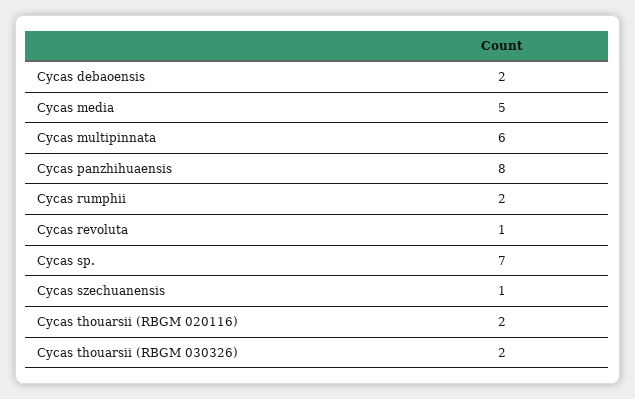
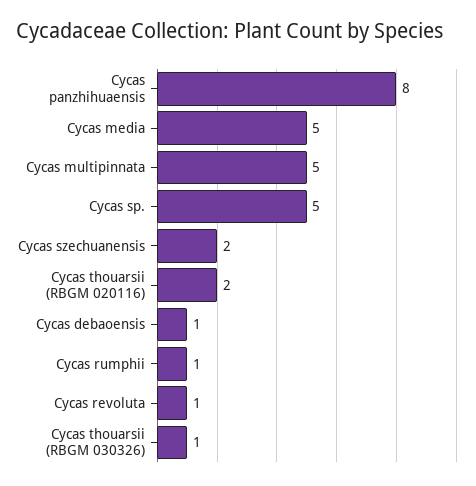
  {
-   "Cycas debaoensis": 2,
+   "Cycas debaoensis": 1,
    "Cycas media": 5,
-   "Cycas multipinnata": 6,
+   "Cycas multipinnata": 5,
    "Cycas panzhihuaensis": 8,
-   "Cycas rumphii": 2,
+   "Cycas rumphii": 1,
    "Cycas revoluta": 1,
-   "Cycas sp.": 7,
+   "Cycas sp.": 5,
-   "Cycas szechuanensis": 1,
+   "Cycas szechuanensis": 2,
    "Cycas thouarsii (RBGM 020116)": 2,
-   "Cycas thouarsii (RBGM 030326)": 2
+   "Cycas thouarsii (RBGM 030326)": 1
  }

